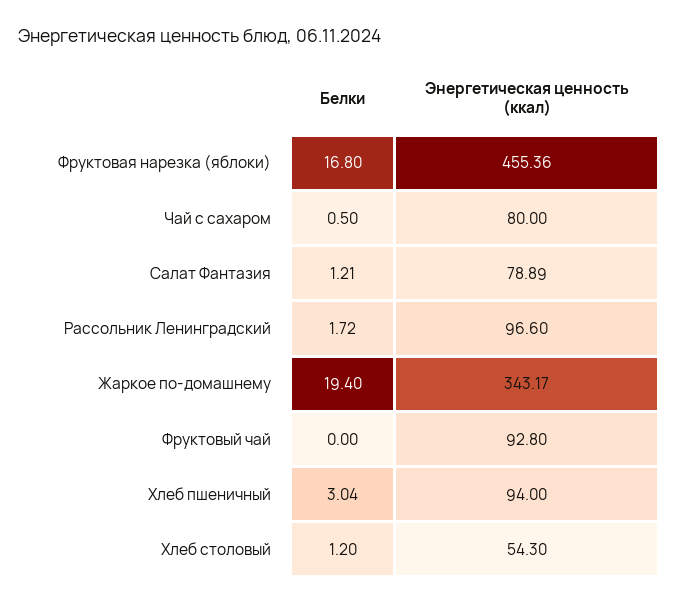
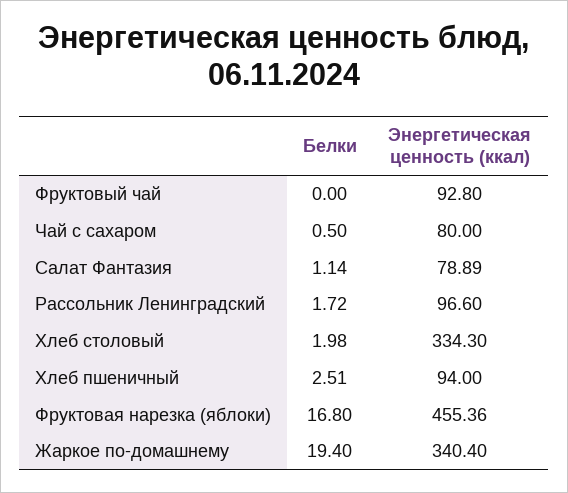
  {
    "Белки": {
      "Фруктовая нарезка (яблоки)": 16.8,
      "Чай с сахаром": 0.5,
-     "Салат Фантазия": 1.21,
+     "Салат Фантазия": 1.14,
      "Рассольник Ленинградский": 1.72,
      "Жаркое по-домашнему": 19.4,
      "Фруктовый чай": 0,
-     "Хлеб пшеничный": 3.04,
+     "Хлеб пшеничный": 2.51,
-     "Хлеб столовый": 1.2
+     "Хлеб столовый": 1.98
    },
    "Энергетическая ценность (ккал)": {
      "Фруктовая нарезка (яблоки)": 455.36,
      "Чай с сахаром": 80,
      "Салат Фантазия": 78.89,
      "Рассольник Ленинградский": 96.6,
-     "Жаркое по-домашнему": 343.17,
+     "Жаркое по-домашнему": 340.4,
      "Фруктовый чай": 92.8,
      "Хлеб пшеничный": 94,
-     "Хлеб столовый": 54.3
+     "Хлеб столовый": 334.3
    }
  }

